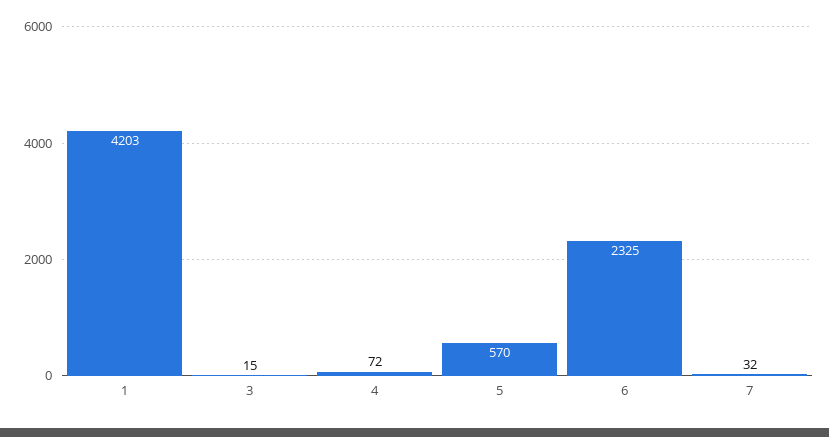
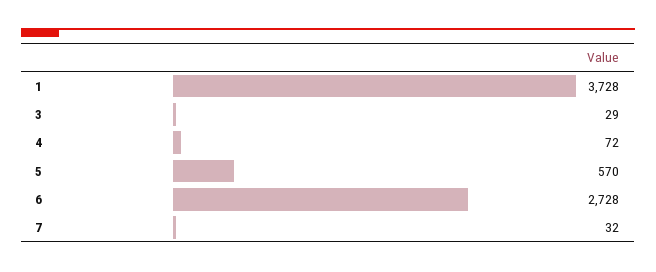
  {
-   "1": 4203,
+   "1": 3728,
-   "3": 15,
+   "3": 29,
    "4": 72,
    "5": 570,
-   "6": 2325,
+   "6": 2728,
    "7": 32
  }

